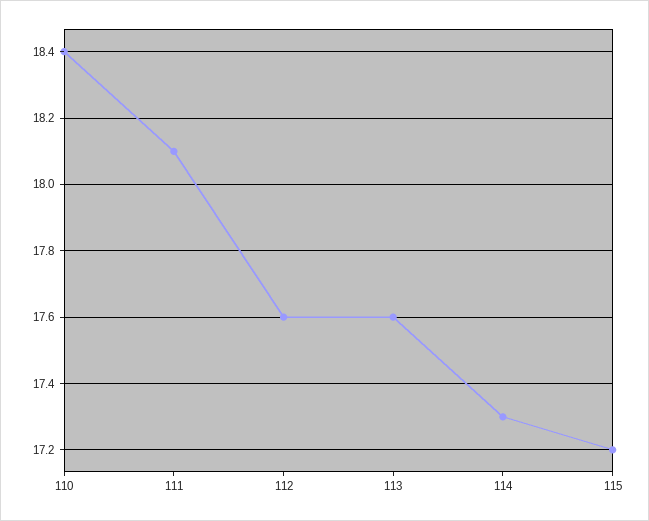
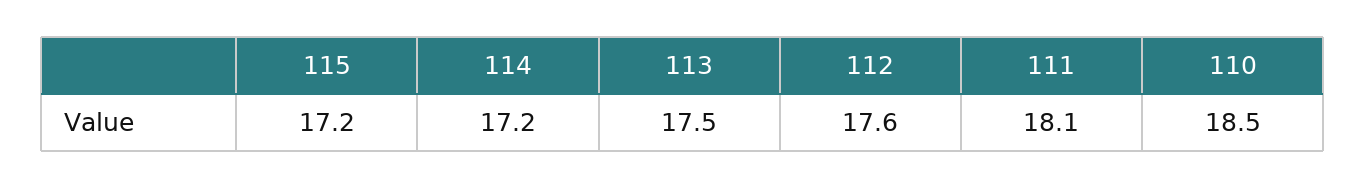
  {
-   "110": 18.4,
+   "110": 18.5,
    "111": 18.1,
    "112": 17.6,
-   "113": 17.6,
+   "113": 17.5,
-   "114": 17.3,
+   "114": 17.2,
    "115": 17.2
  }

